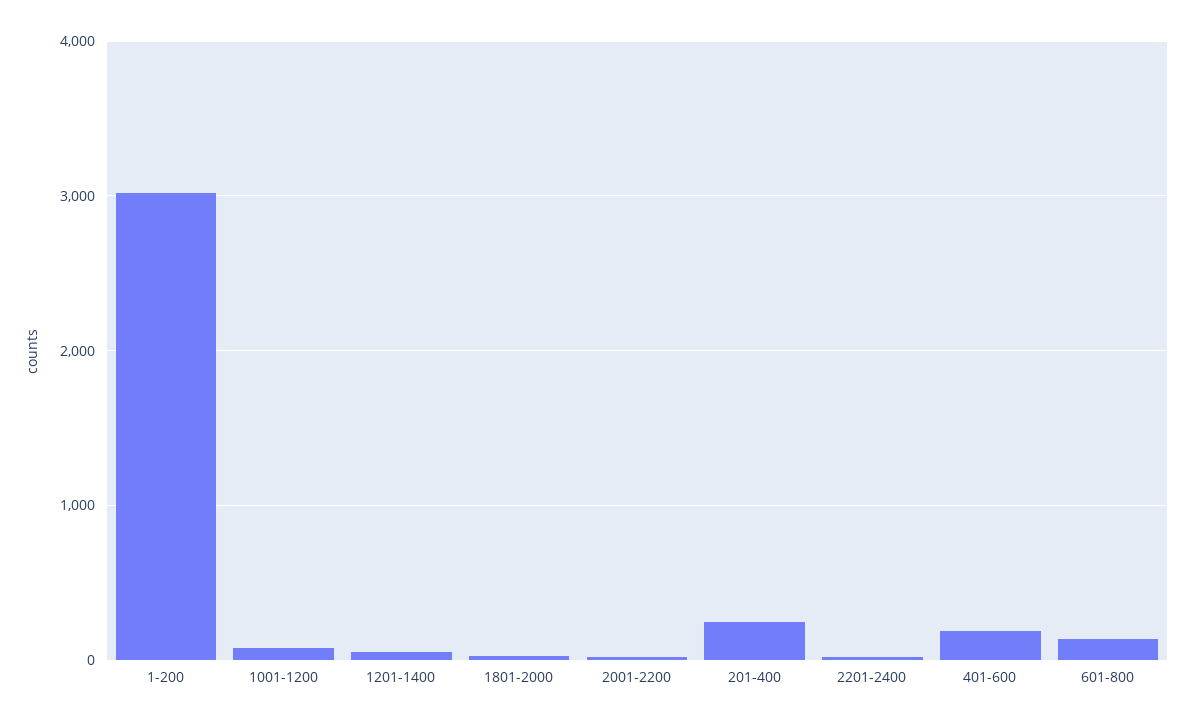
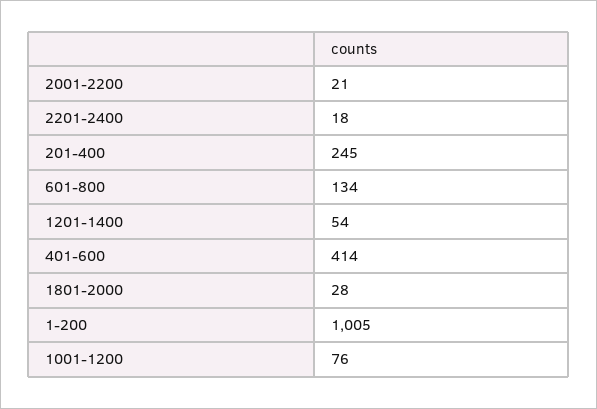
  {
-   "1-200": 3000,
+   "1-200": 1005,
    "1001-1200": 76,
    "1201-1400": 54,
    "1801-2000": 28,
    "2001-2200": 21,
    "201-400": 245,
    "2201-2400": 18,
-   "401-600": 200,
+   "401-600": 414,
    "601-800": 134
  }

